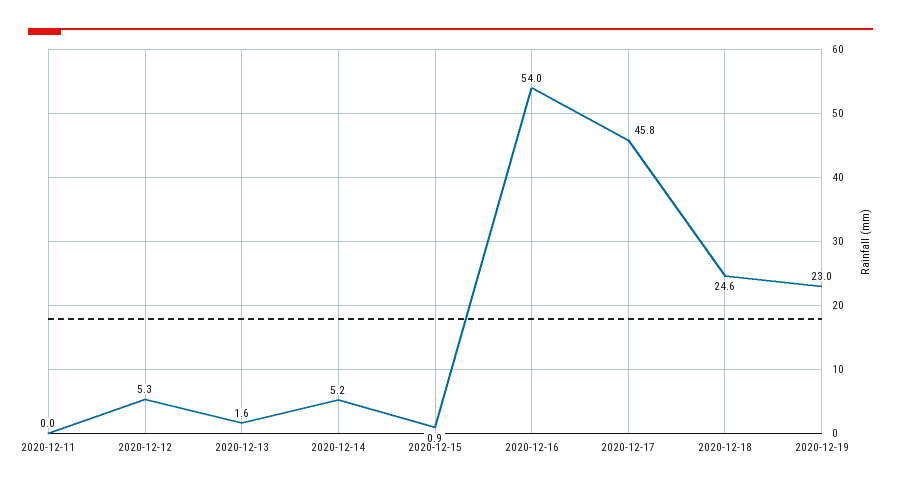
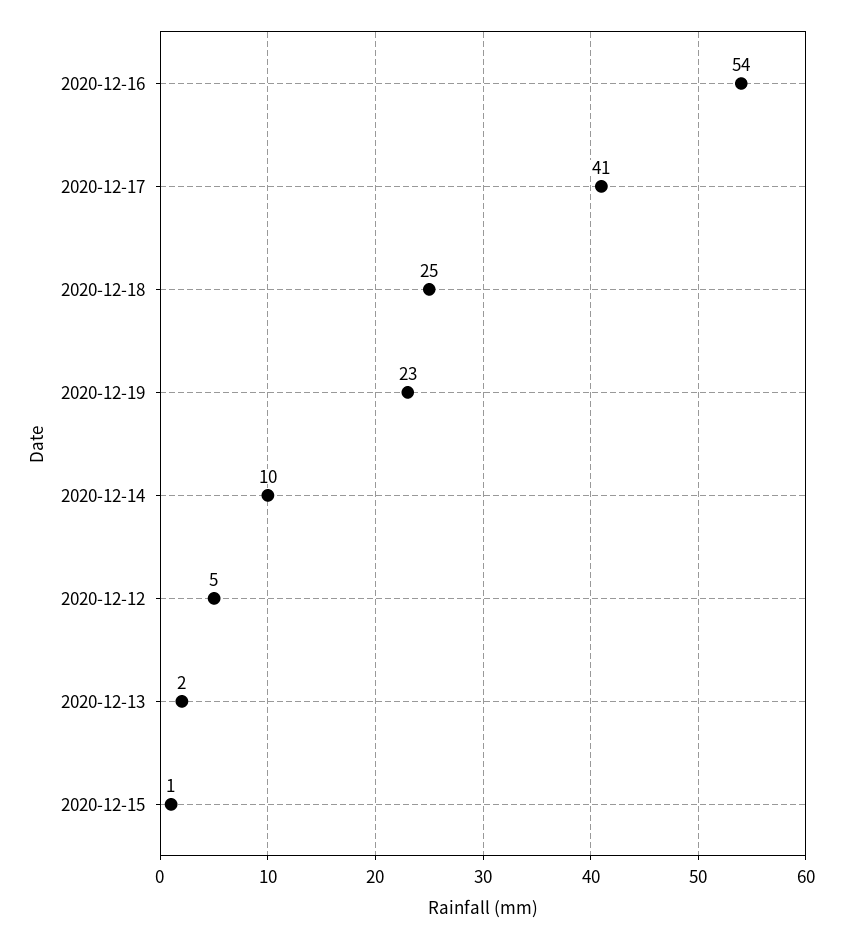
  {
-   "2020-12-11": 0,
    "2020-12-12": 5.3,
    "2020-12-13": 1.6,
-   "2020-12-14": 5.2,
+   "2020-12-14": 10,
    "2020-12-15": 0.9,
    "2020-12-16": 54,
-   "2020-12-17": 45.8,
+   "2020-12-17": 41,
    "2020-12-18": 24.6,
    "2020-12-19": 23
  }

